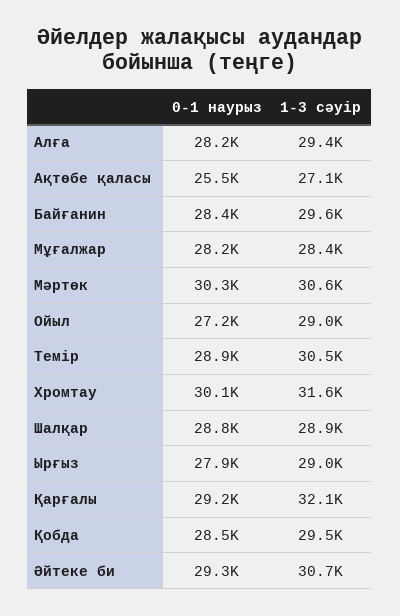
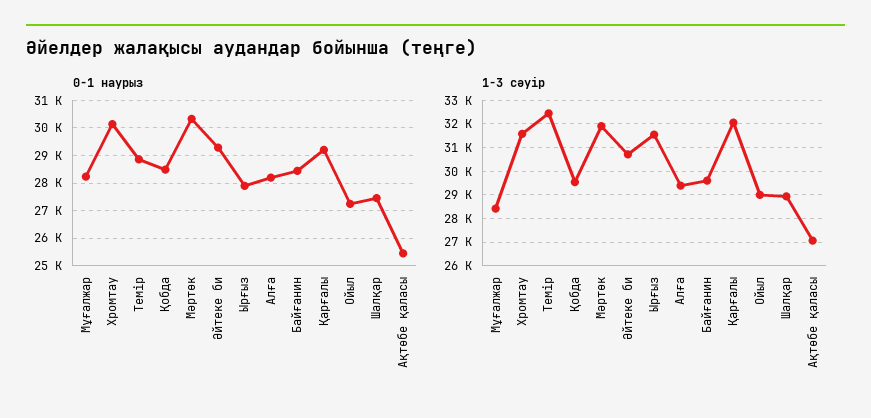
  {
    "0-1 наурыз": {
      "Алға": 28200,
      "Ақтөбе қаласы": 25500,
      "Байғанин": 28400,
      "Мұғалжар": 28200,
      "Мәртөк": 30300,
      "Ойыл": 27200,
      "Темір": 28900,
      "Хромтау": 30100,
-     "Шалқар": 28800,
+     "Шалқар": 27500,
      "Ырғыз": 27900,
      "Қарғалы": 29200,
      "Қобда": 28500,
      "Әйтеке би": 29300
    },
    "1-3 сәуір": {
      "Алға": 29400,
      "Ақтөбе қаласы": 27100,
      "Байғанин": 29600,
      "Мұғалжар": 28400,
-     "Мәртөк": 30600,
+     "Мәртөк": 32000,
      "Ойыл": 29000,
-     "Темір": 30500,
+     "Темір": 32500,
      "Хромтау": 31600,
      "Шалқар": 28900,
-     "Ырғыз": 29000,
+     "Ырғыз": 31500,
      "Қарғалы": 32100,
      "Қобда": 29500,
      "Әйтеке би": 30700
    }
  }

